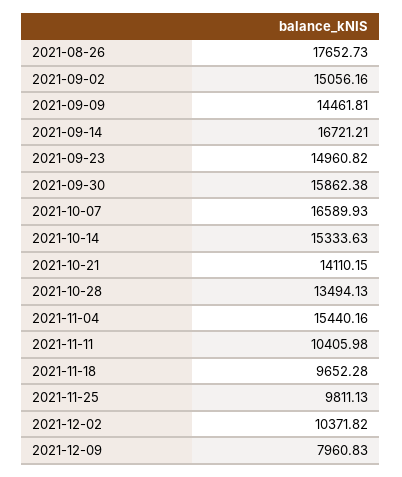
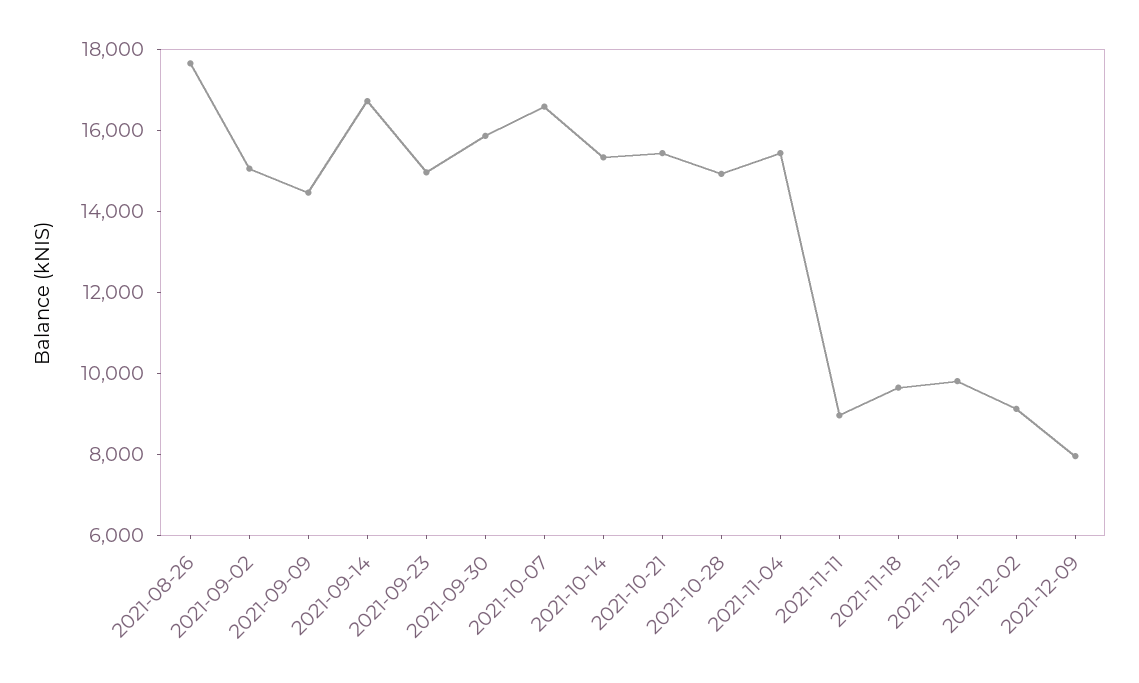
  {
    "2021-08-26": 17652.73,
    "2021-09-02": 15056.16,
    "2021-09-09": 14461.81,
    "2021-09-14": 16721.21,
    "2021-09-23": 14960.82,
    "2021-09-30": 15862.38,
    "2021-10-07": 16589.93,
    "2021-10-14": 15333.63,
-   "2021-10-21": 14110.15,
+   "2021-10-21": 15500,
-   "2021-10-28": 13494.13,
+   "2021-10-28": 15000,
    "2021-11-04": 15440.16,
-   "2021-11-11": 10405.98,
+   "2021-11-11": 9000,
    "2021-11-18": 9652.28,
    "2021-11-25": 9811.13,
-   "2021-12-02": 10371.82,
+   "2021-12-02": 9000,
    "2021-12-09": 7960.83
  }

